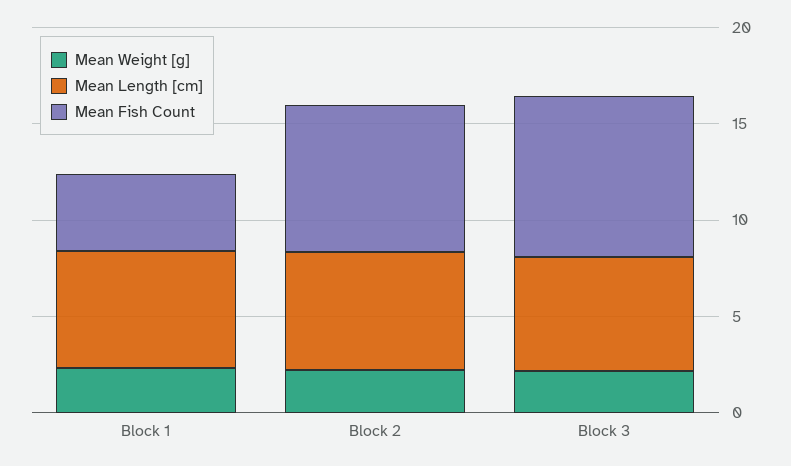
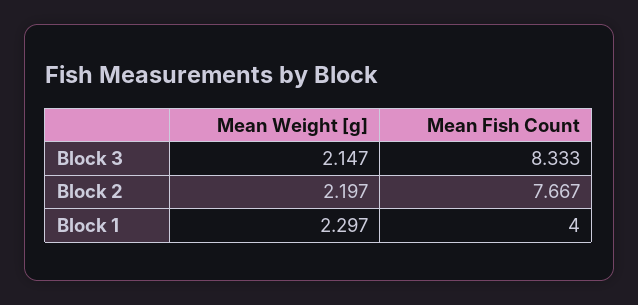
  {
    "Mean Weight [g]": {
      "Block 1": 2.297,
      "Block 2": 2.197,
      "Block 3": 2.147
    },
-   "Mean Length [cm]": {
-     "Block 1": 6,
-     "Block 2": 6,
-     "Block 3": 6
-   },
    "Mean Fish Count": {
      "Block 1": 4,
      "Block 2": 7.667,
      "Block 3": 8.333
    }
  }

